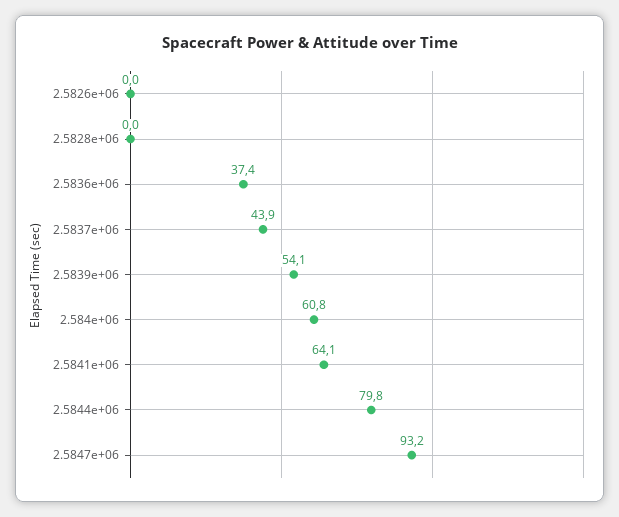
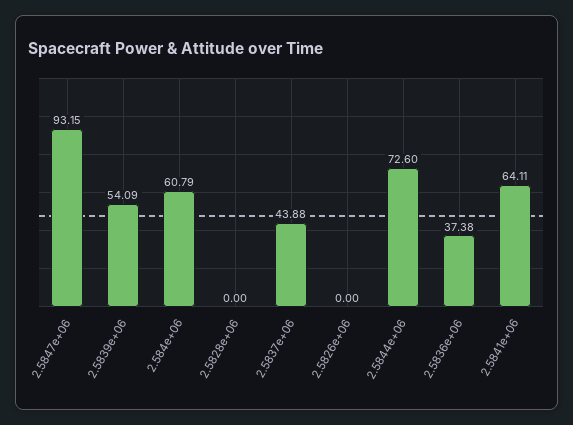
  {
    "2.5826e+06": 0,
    "2.5828e+06": 0,
    "2.5836e+06": 37.38,
    "2.5837e+06": 43.88,
    "2.5839e+06": 54.09,
    "2.584e+06": 60.79,
    "2.5841e+06": 64.11,
-   "2.5844e+06": 79.8,
+   "2.5844e+06": 72.6,
    "2.5847e+06": 93.15
  }

